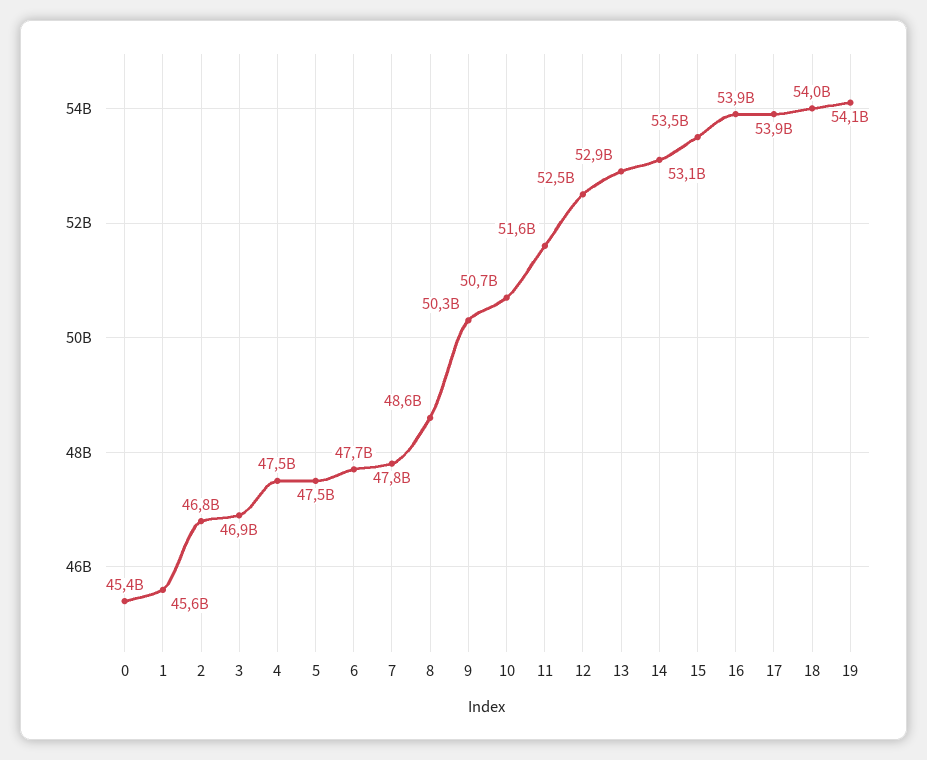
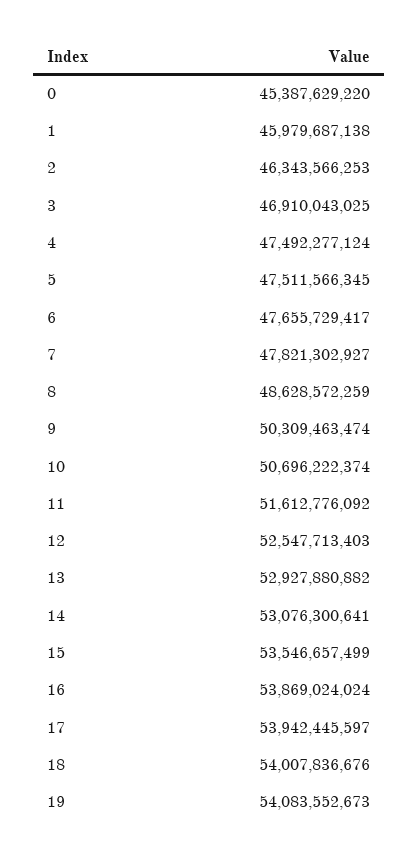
  {
    "0": 45387629220,
-   "1": 45600000000,
+   "1": 45979687138,
-   "2": 46800000000,
+   "2": 46343566253,
    "3": 46910043025,
    "4": 47492277124,
    "5": 47511566345,
    "6": 47655729417,
    "7": 47821302927,
    "8": 48628572259,
    "9": 50309463474,
    "10": 50696222374,
    "11": 51612776092,
    "12": 52547713403,
    "13": 52927880882,
    "14": 53076300641,
    "15": 53546657499,
    "16": 53869024024,
    "17": 53942445597,
    "18": 54007836676,
    "19": 54083552673
  }

